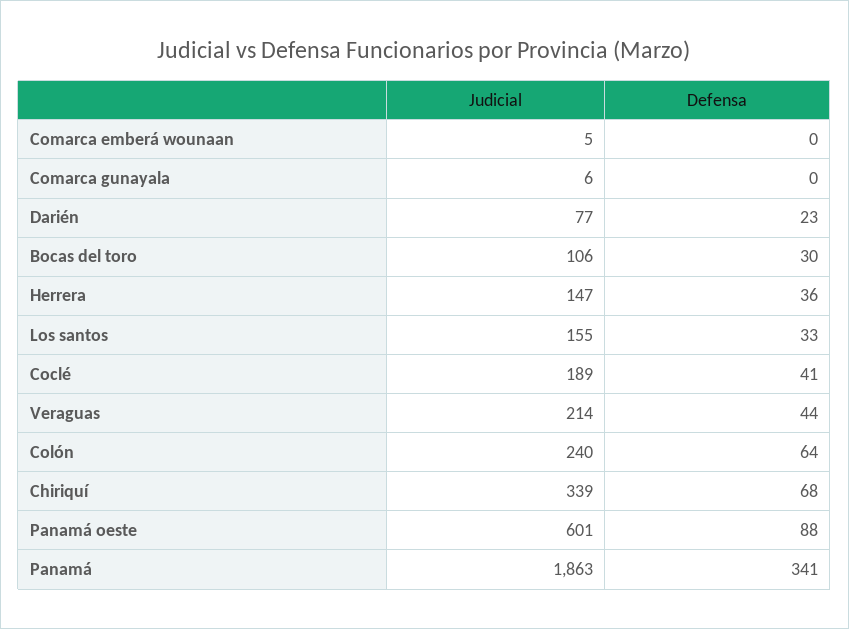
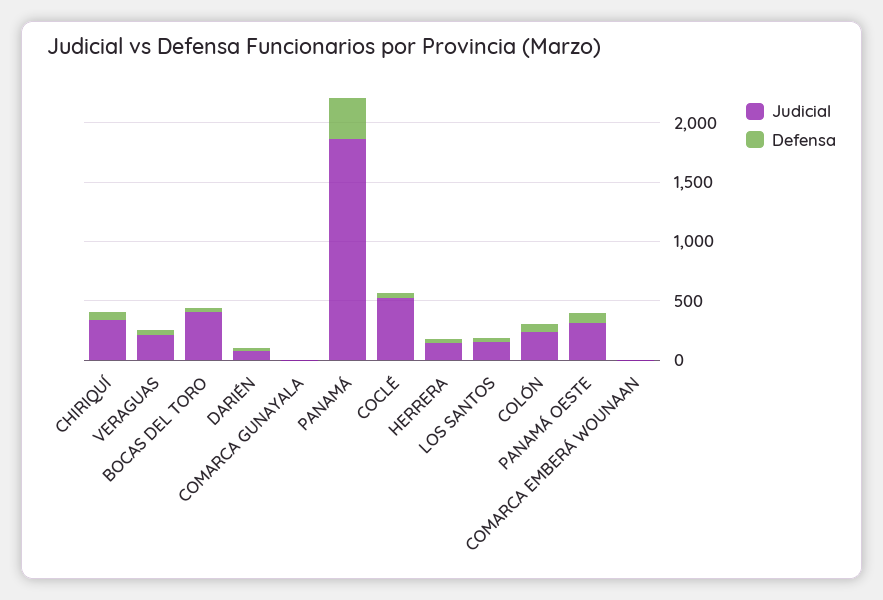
  {
    "Judicial": {
      "Comarca emberá wounaan": 5,
      "Comarca gunayala": 6,
      "Darién": 77,
-     "Bocas del toro": 106,
+     "Bocas del toro": 400,
      "Herrera": 147,
      "Los santos": 155,
-     "Coclé": 189,
+     "Coclé": 500,
      "Veraguas": 214,
      "Colón": 240,
      "Chiriquí": 339,
-     "Panamá oeste": 601,
+     "Panamá oeste": 300,
      "Panamá": 1863
    },
    "Defensa": {
      "Comarca emberá wounaan": 0,
      "Comarca gunayala": 0,
      "Darién": 23,
      "Bocas del toro": 30,
      "Herrera": 36,
      "Los santos": 33,
      "Coclé": 41,
      "Veraguas": 44,
      "Colón": 64,
      "Chiriquí": 68,
      "Panamá oeste": 88,
      "Panamá": 341
    }
  }

